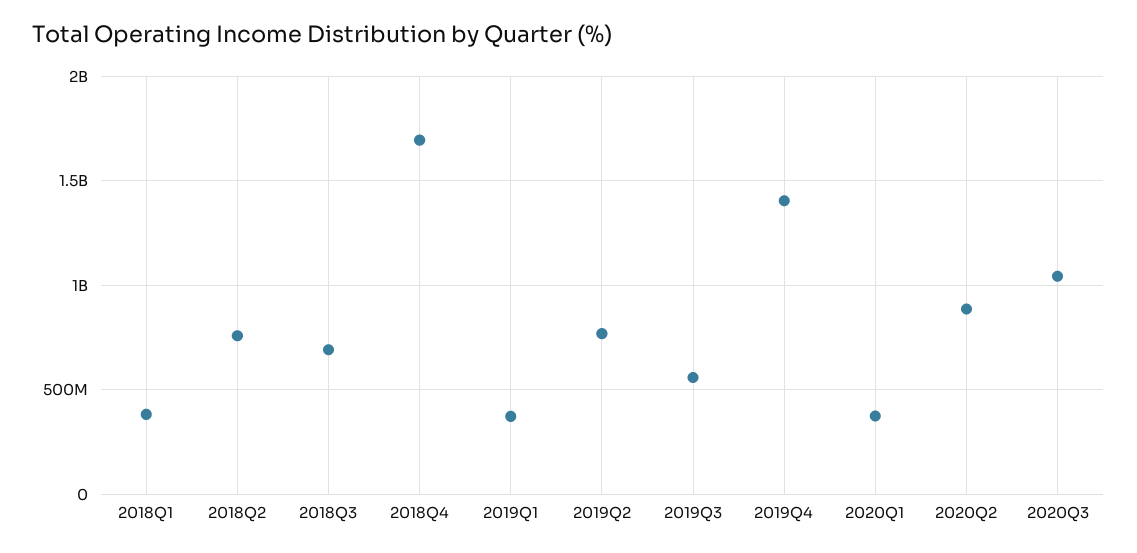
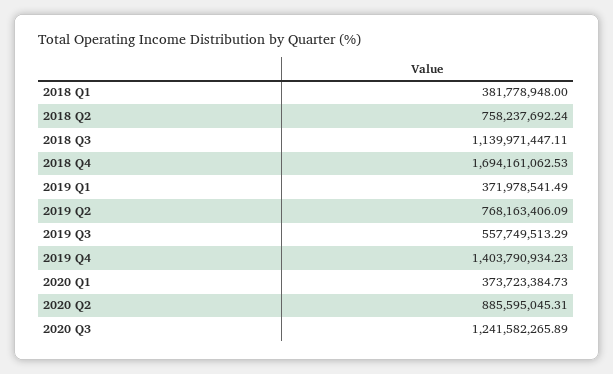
  {
    "2018Q1": 381778948,
    "2018Q2": 758237692.24,
-   "2018Q3": 700000000,
+   "2018Q3": 1139971447.11,
    "2018Q4": 1694161062.53,
    "2019Q1": 371978541.49,
    "2019Q2": 768163406.09,
    "2019Q3": 557749513.29,
    "2019Q4": 1403790934.23,
    "2020Q1": 373723384.73,
    "2020Q2": 885595045.31,
-   "2020Q3": 1050000000
+   "2020Q3": 1241582265.89
  }

